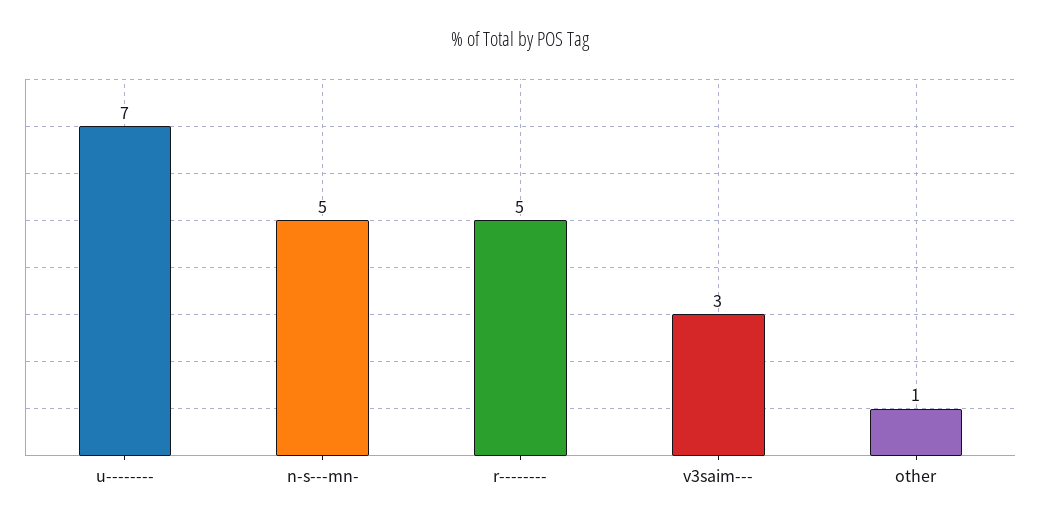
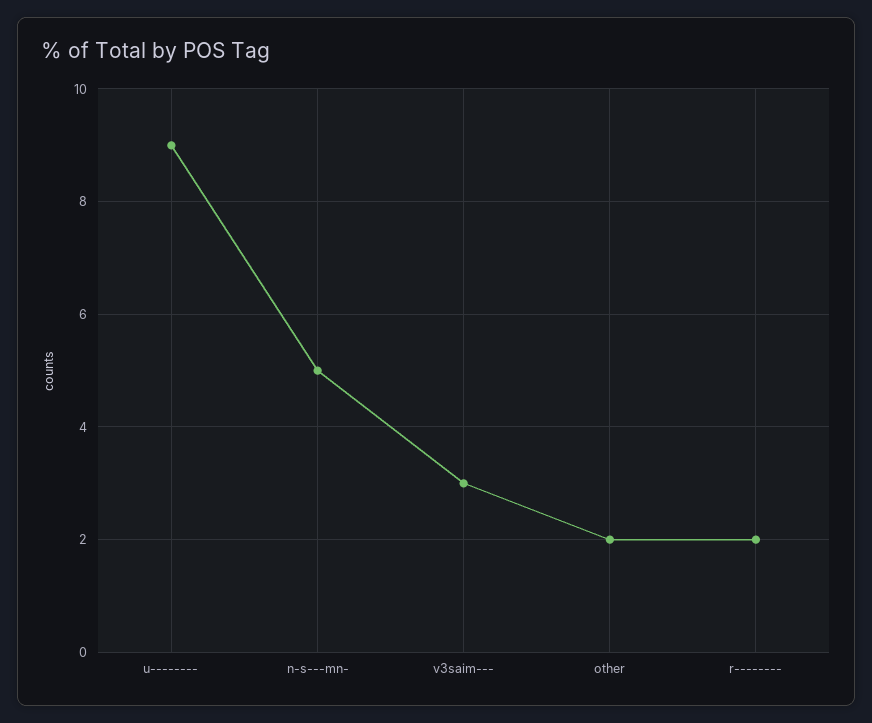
  {
-   "u--------": 7,
+   "u--------": 9,
    "n-s---mn-": 5,
-   "r--------": 5,
+   "r--------": 2,
    "v3saim---": 3,
-   "other": 1
+   "other": 2
  }

